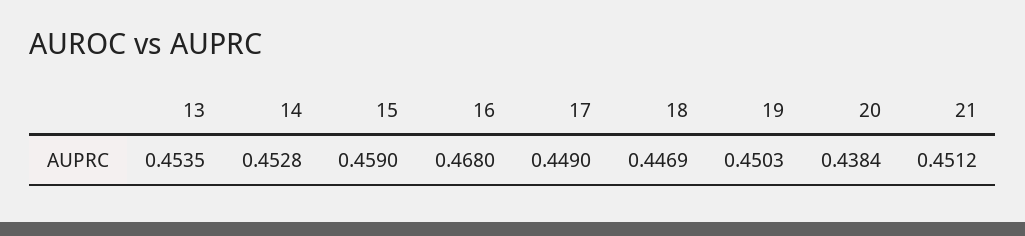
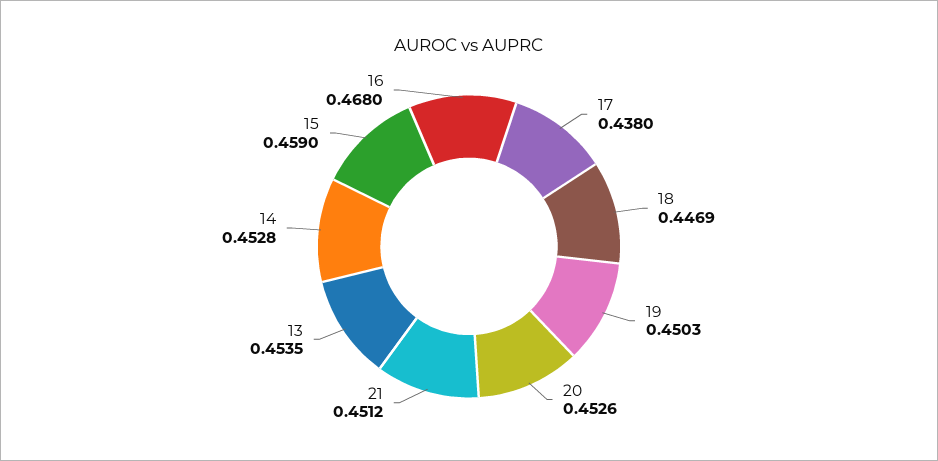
  {
    "13": 0.4535,
    "14": 0.4528,
    "15": 0.459,
    "16": 0.468,
-   "17": 0.449,
+   "17": 0.438,
    "18": 0.4469,
    "19": 0.4503,
-   "20": 0.4384,
+   "20": 0.4526,
    "21": 0.4512
  }

